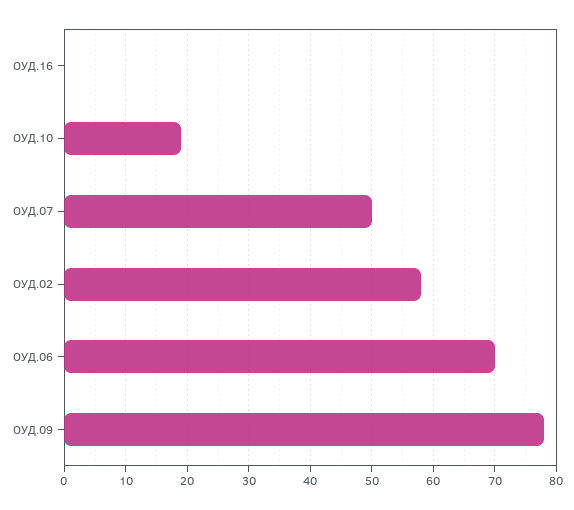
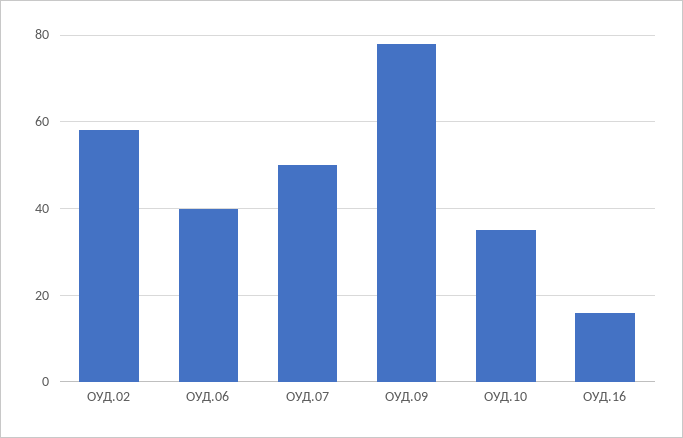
  {
-   "ОУД.16": 0,
+   "ОУД.16": 15,
-   "ОУД.10": 19,
+   "ОУД.10": 35,
    "ОУД.07": 50,
    "ОУД.02": 58,
-   "ОУД.06": 70,
+   "ОУД.06": 40,
    "ОУД.09": 78
  }

